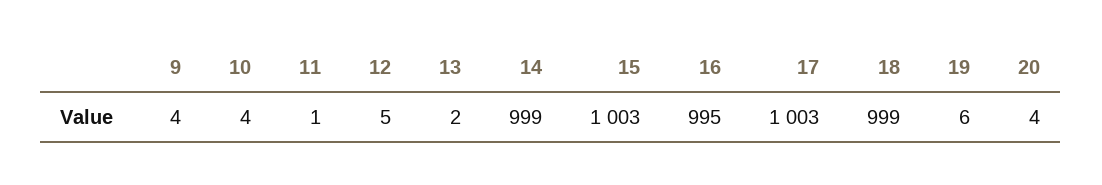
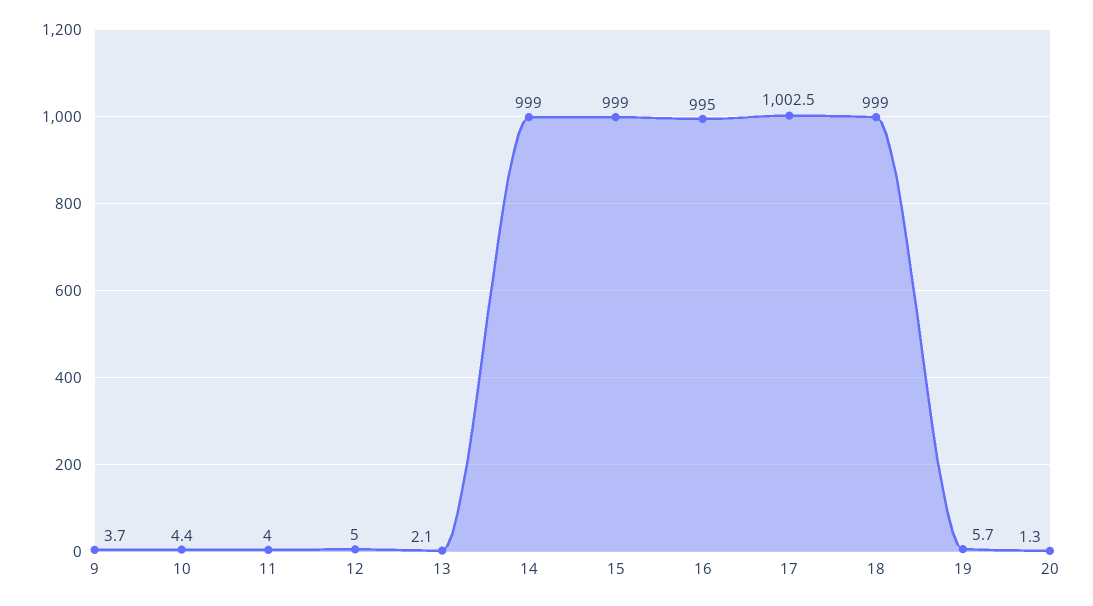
  {
    "9": 3.7,
    "10": 4.4,
-   "11": 1,
+   "11": 4,
    "12": 5,
    "13": 2.1,
    "14": 999,
-   "15": 1003,
+   "15": 999,
    "16": 995,
    "17": 1002.5,
    "18": 999,
    "19": 5.7,
-   "20": 4
+   "20": 1.3
  }

